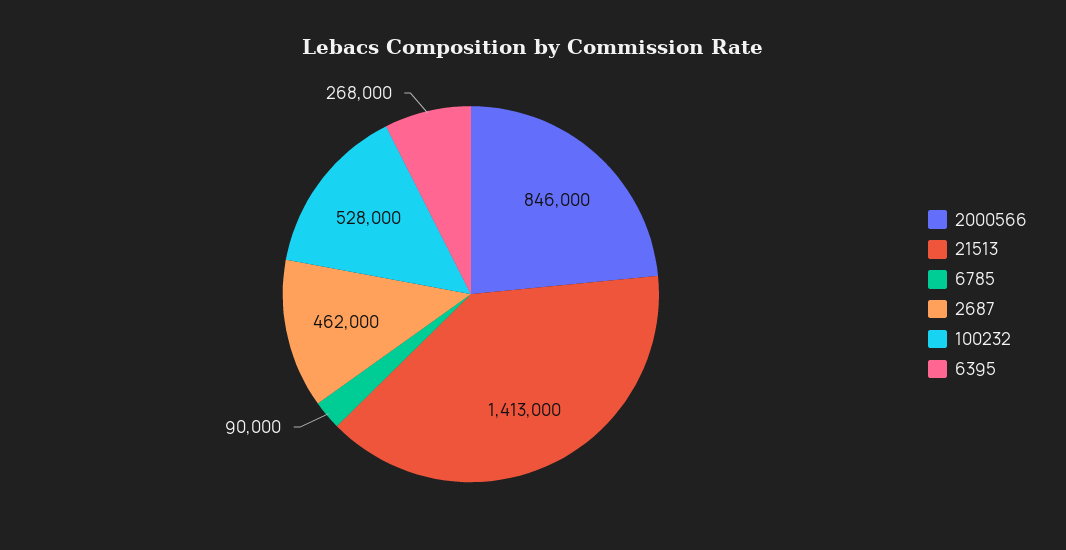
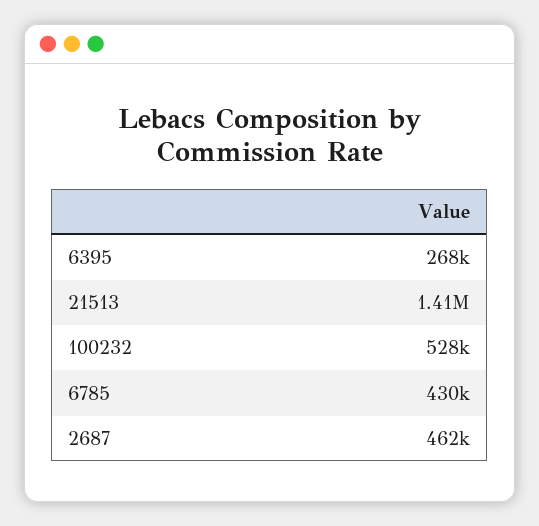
  {
-   "2000566": 846000,
    "21513": 1413000,
-   "6785": 90000,
+   "6785": 430000,
    "2687": 462000,
    "100232": 528000,
    "6395": 268000
  }

